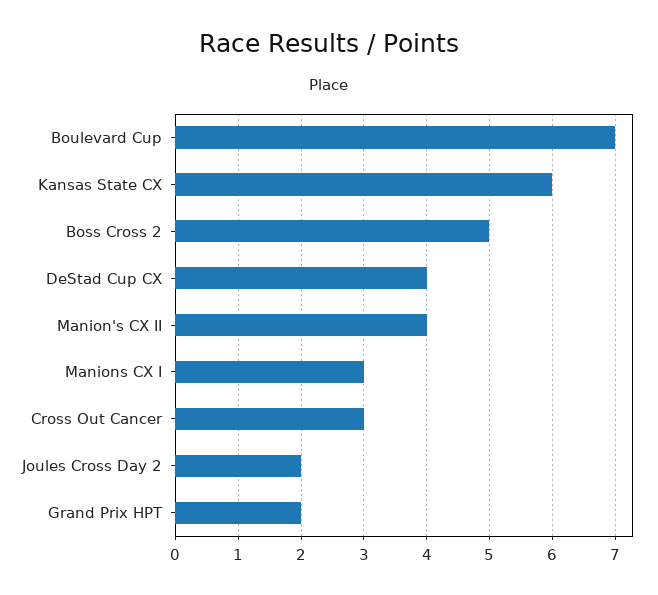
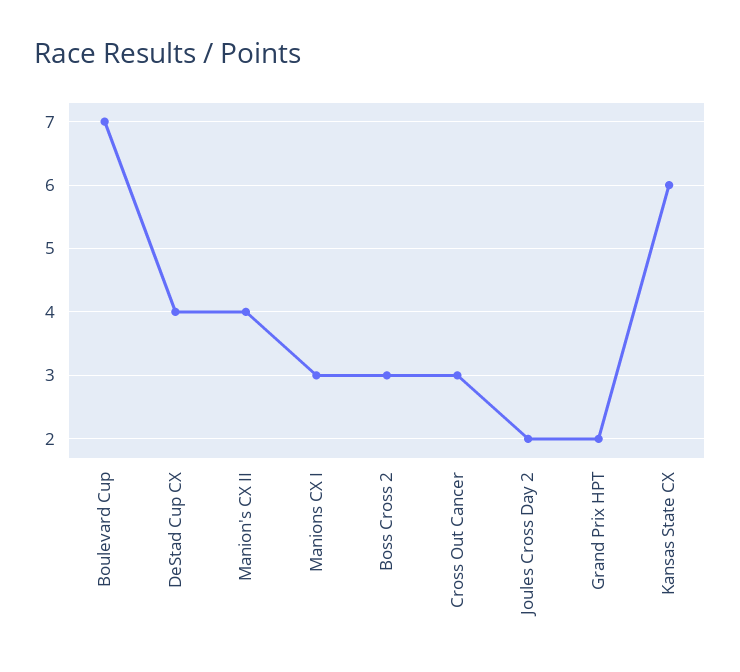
  {
    "Boulevard Cup": 7,
    "Kansas State CX": 6,
-   "Boss Cross 2": 5,
+   "Boss Cross 2": 3,
    "DeStad Cup CX": 4,
    "Manion's CX II": 4,
    "Manions CX I": 3,
    "Cross Out Cancer": 3,
    "Joules Cross Day 2": 2,
    "Grand Prix HPT": 2
  }

